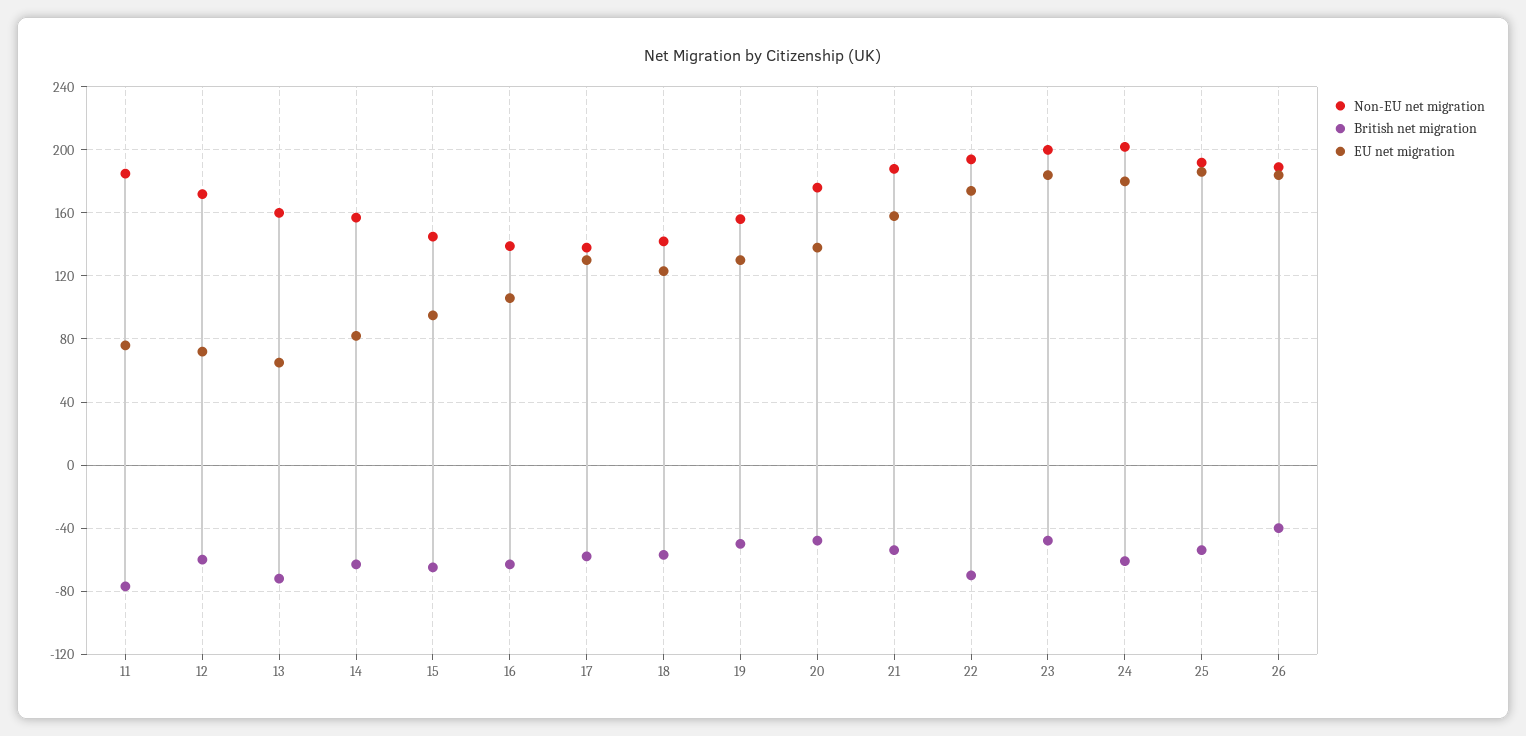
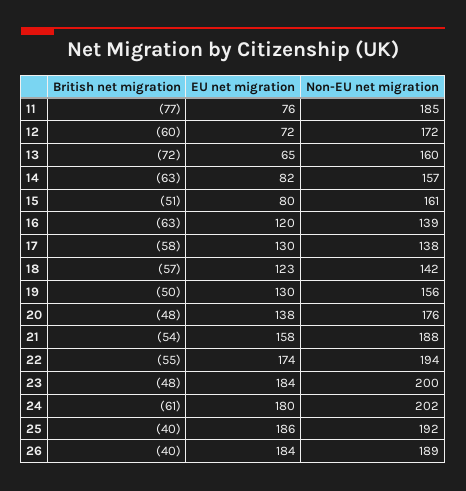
  {
    "Non-EU net migration": {
      "11": 185,
      "12": 172,
      "13": 160,
      "14": 157,
-     "15": 145,
+     "15": 161,
      "16": 139,
      "17": 138,
      "18": 142,
      "19": 156,
      "20": 176,
      "21": 188,
      "22": 194,
      "23": 200,
      "24": 202,
      "25": 192,
      "26": 189
    },
    "British net migration": {
      "11": -77,
      "12": -60,
      "13": -72,
      "14": -63,
-     "15": -65,
+     "15": -51,
      "16": -63,
      "17": -58,
      "18": -57,
      "19": -50,
      "20": -48,
      "21": -54,
-     "22": -70,
+     "22": -55,
      "23": -48,
      "24": -61,
-     "25": -55,
+     "25": -40,
      "26": -40
    },
    "EU net migration": {
      "11": 76,
      "12": 72,
      "13": 65,
      "14": 82,
-     "15": 95,
+     "15": 80,
-     "16": 105,
+     "16": 120,
      "17": 130,
      "18": 123,
      "19": 130,
      "20": 138,
      "21": 158,
      "22": 174,
      "23": 184,
      "24": 180,
      "25": 186,
      "26": 184
    }
  }

